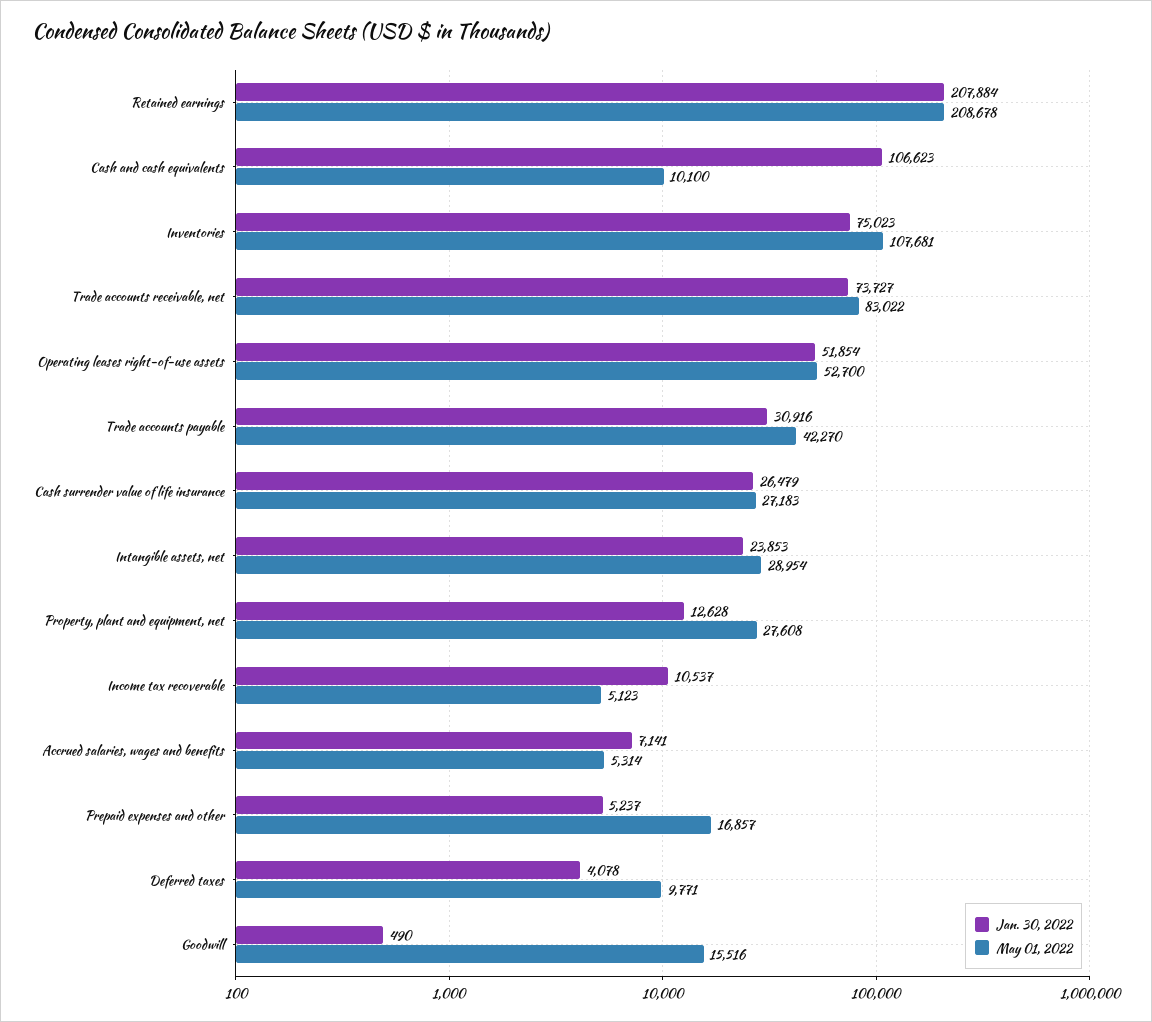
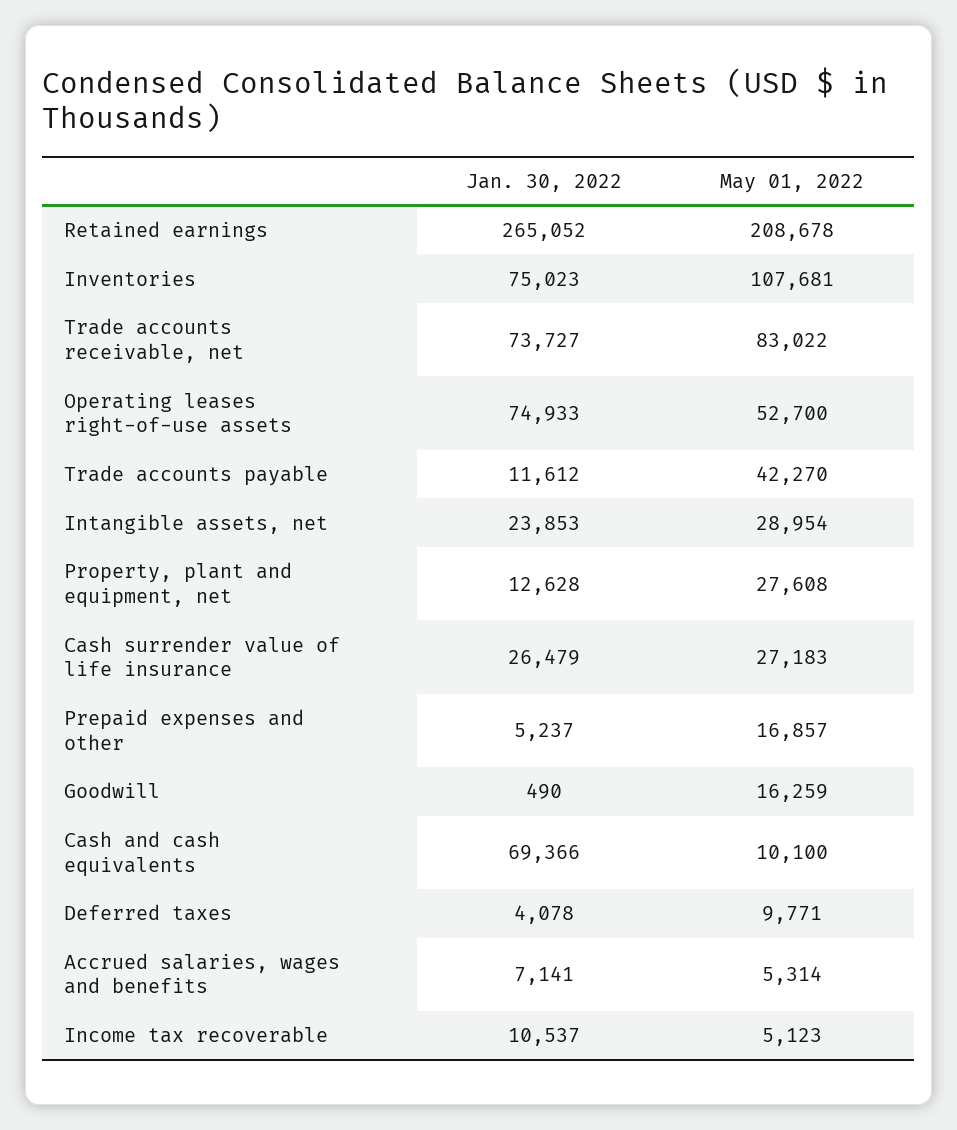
  {
    "Jan. 30, 2022": {
-     "Retained earnings": 207884,
+     "Retained earnings": 265052,
-     "Cash and cash equivalents": 106623,
+     "Cash and cash equivalents": 69366,
      "Inventories": 75023,
      "Trade accounts receivable, net": 73727,
-     "Operating leases right-of-use assets": 51854,
+     "Operating leases right-of-use assets": 74933,
-     "Trade accounts payable": 30916,
+     "Trade accounts payable": 11612,
      "Cash surrender value of life insurance": 26479,
      "Intangible assets, net": 23853,
      "Property, plant and equipment, net": 12628,
      "Income tax recoverable": 10537,
      "Accrued salaries, wages and benefits": 7141,
      "Prepaid expenses and other": 5237,
      "Deferred taxes": 4078,
      "Goodwill": 490
    },
    "May 01, 2022": {
      "Retained earnings": 208678,
      "Cash and cash equivalents": 10100,
      "Inventories": 107681,
      "Trade accounts receivable, net": 83022,
      "Operating leases right-of-use assets": 52700,
      "Trade accounts payable": 42270,
      "Cash surrender value of life insurance": 27183,
      "Intangible assets, net": 28954,
      "Property, plant and equipment, net": 27608,
      "Income tax recoverable": 5123,
      "Accrued salaries, wages and benefits": 5314,
      "Prepaid expenses and other": 16857,
      "Deferred taxes": 9771,
-     "Goodwill": 15516
+     "Goodwill": 16259
    }
  }

